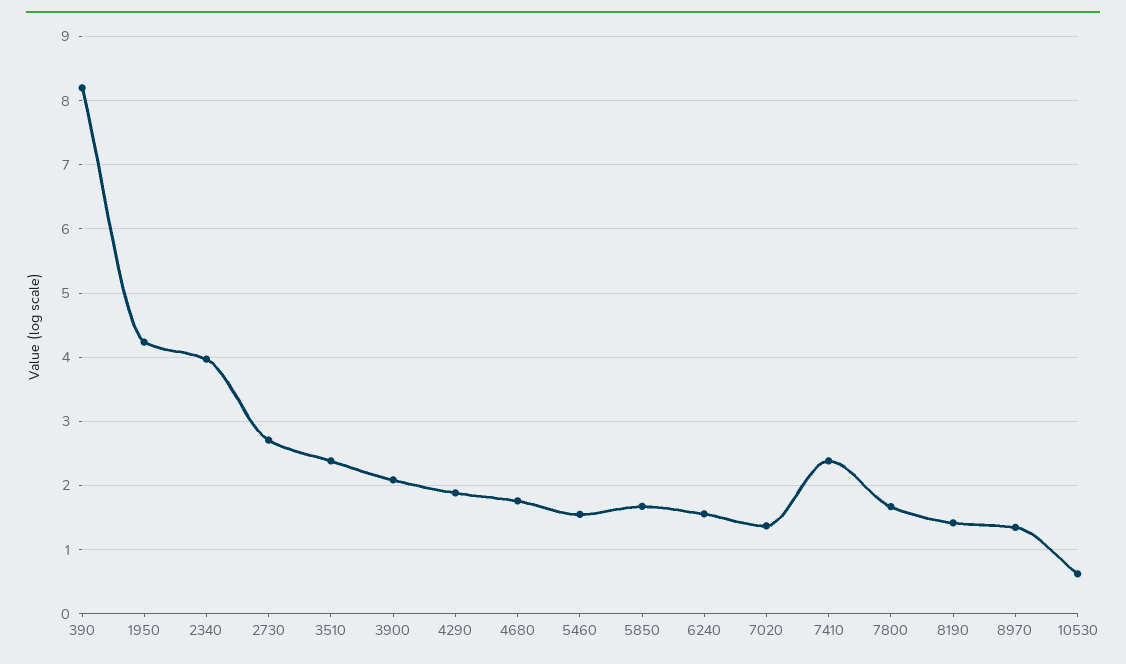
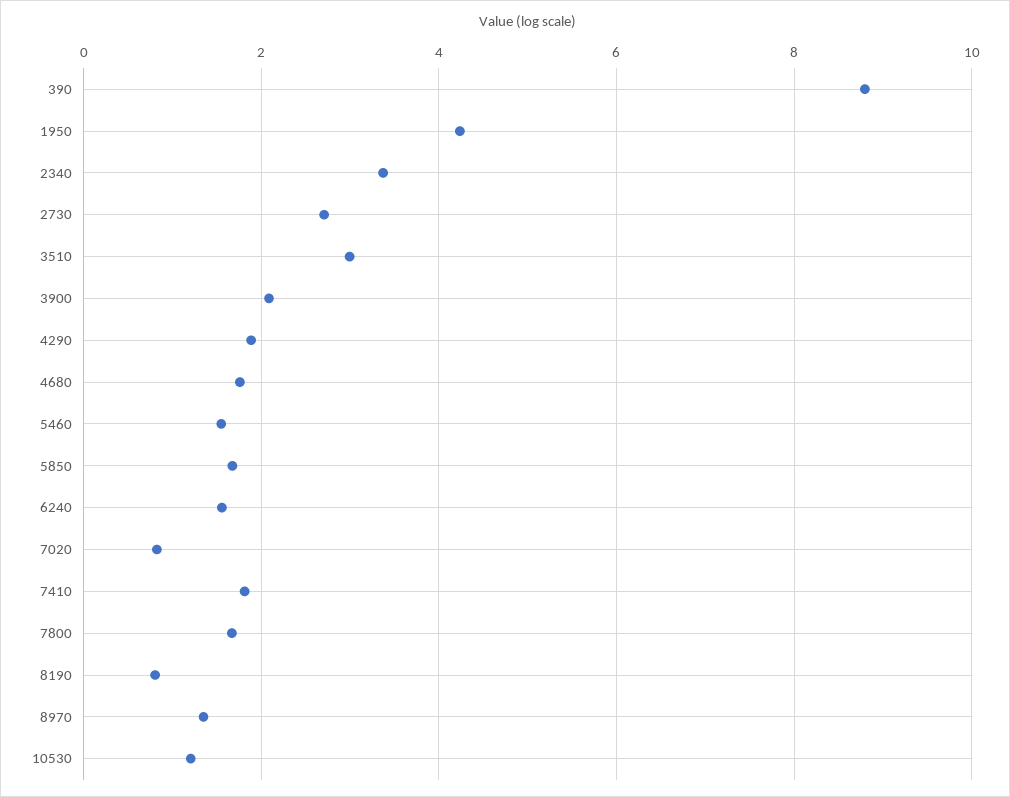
  {
-   "390": 8.2,
+   "390": 8.8,
    "1950": 4.2,
-   "2340": 4,
+   "2340": 3.4,
    "2730": 2.7,
-   "3510": 2.4,
+   "3510": 3,
    "3900": 2.1,
    "4290": 1.9,
    "4680": 1.8,
    "5460": 1.6,
    "5850": 1.7,
    "6240": 1.6,
-   "7020": 1.4,
+   "7020": 0.8,
-   "7410": 2.4,
+   "7410": 1.8,
    "7800": 1.7,
-   "8190": 1.4,
+   "8190": 0.8,
    "8970": 1.4,
-   "10530": 0.6
+   "10530": 1.2
  }

